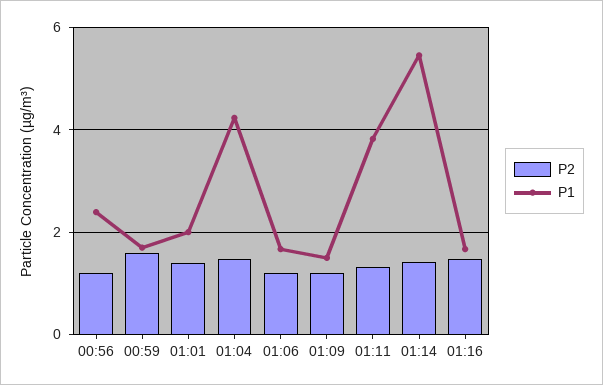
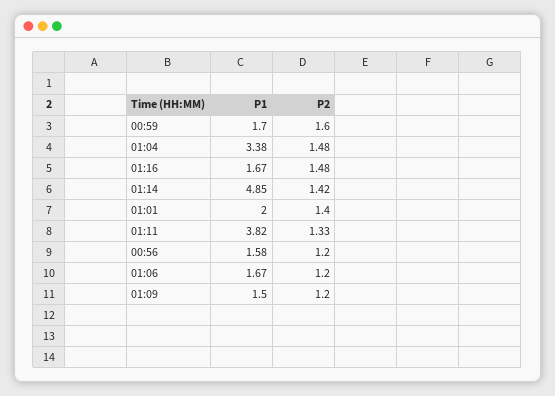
  {
    "P2": {
      "00:56": 1.2,
      "00:59": 1.6,
      "01:01": 1.4,
      "01:04": 1.48,
      "01:06": 1.2,
      "01:09": 1.2,
      "01:11": 1.33,
      "01:14": 1.42,
      "01:16": 1.48
    },
    "P1": {
-     "00:56": 2.4,
+     "00:56": 1.58,
      "00:59": 1.7,
      "01:01": 2,
-     "01:04": 4.2,
+     "01:04": 3.38,
      "01:06": 1.67,
      "01:09": 1.5,
      "01:11": 3.82,
-     "01:14": 5.4,
+     "01:14": 4.85,
      "01:16": 1.67
    }
  }

